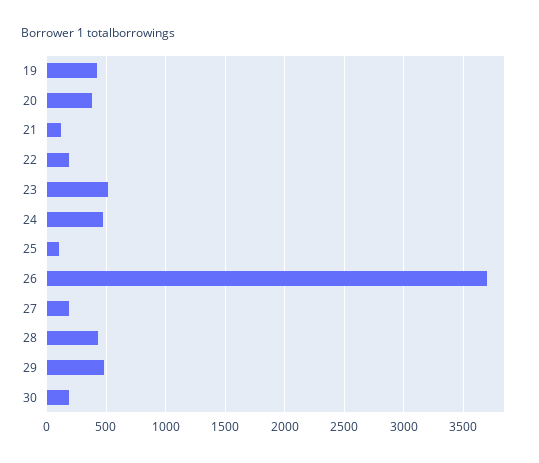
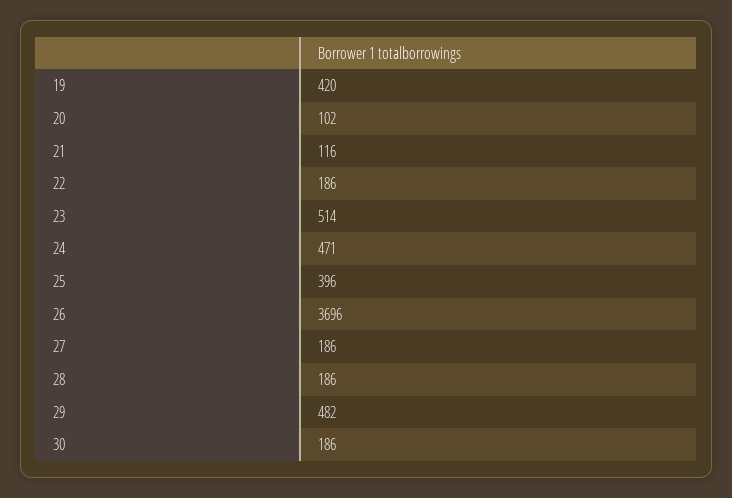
  {
    "19": 420,
-   "20": 400,
+   "20": 102,
    "21": 116,
    "22": 186,
    "23": 514,
    "24": 471,
-   "25": 100,
+   "25": 396,
    "26": 3696,
    "27": 186,
-   "28": 400,
+   "28": 186,
    "29": 482,
    "30": 186
  }

